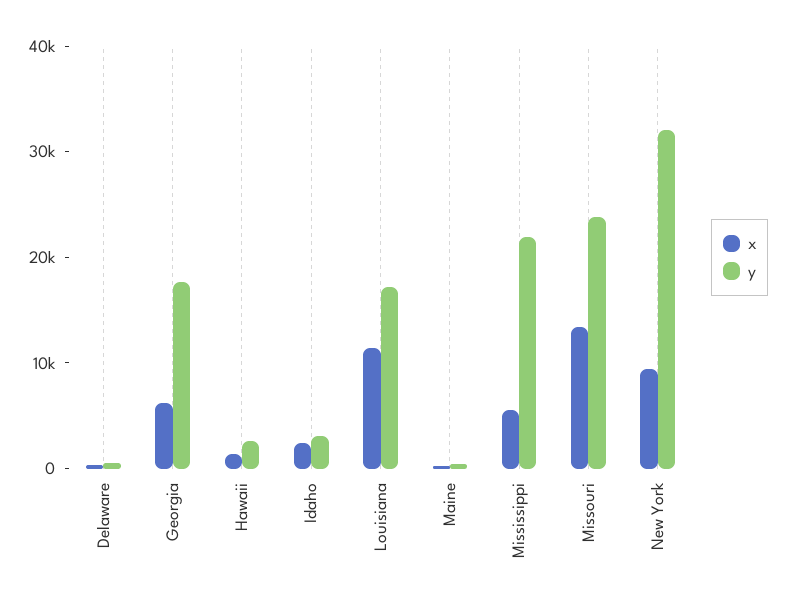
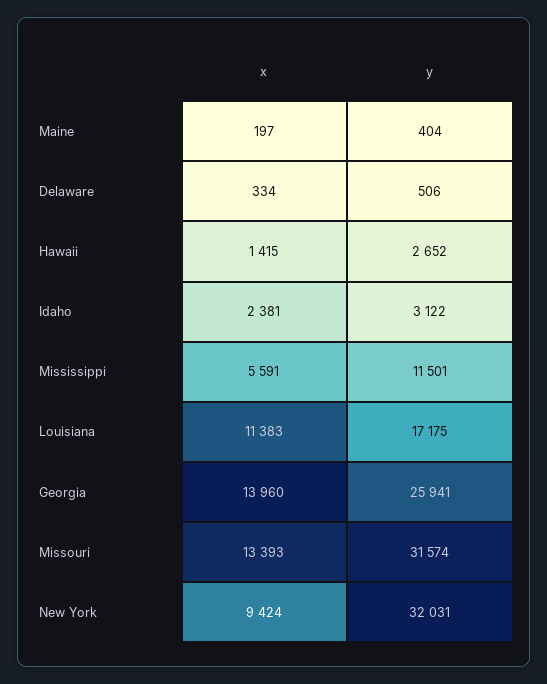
  {
    "x": {
      "Delaware": 334,
-     "Georgia": 6000,
+     "Georgia": 13960,
      "Hawaii": 1415,
      "Idaho": 2381,
      "Louisiana": 11383,
      "Maine": 197,
      "Mississippi": 5591,
      "Missouri": 13393,
      "New York": 9424
    },
    "y": {
      "Delaware": 506,
-     "Georgia": 18000,
+     "Georgia": 25941,
      "Hawaii": 2652,
      "Idaho": 3122,
      "Louisiana": 17175,
      "Maine": 404,
-     "Mississippi": 22000,
+     "Mississippi": 11501,
-     "Missouri": 24000,
+     "Missouri": 31574,
      "New York": 32031
    }
  }

